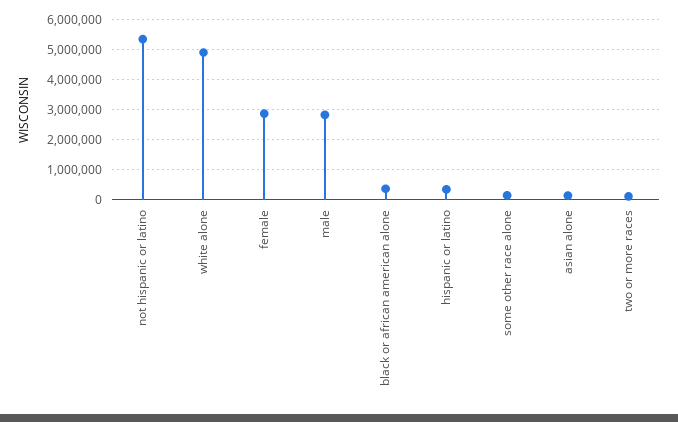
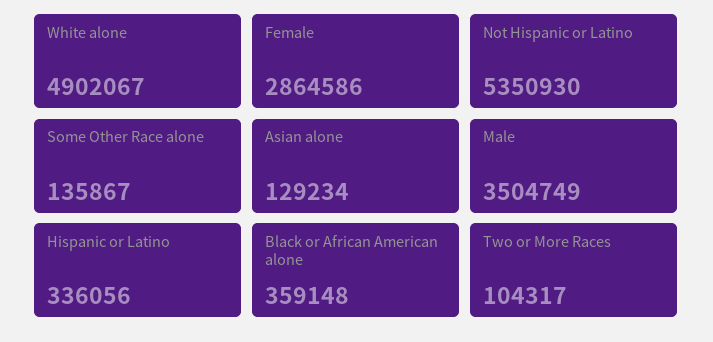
  {
    "not hispanic or latino": 5350930,
    "white alone": 4902067,
    "female": 2864586,
-   "male": 2750000,
+   "male": 3504749,
    "black or african american alone": 359148,
    "hispanic or latino": 336056,
    "some other race alone": 135867,
    "asian alone": 129234,
    "two or more races": 104317
  }

